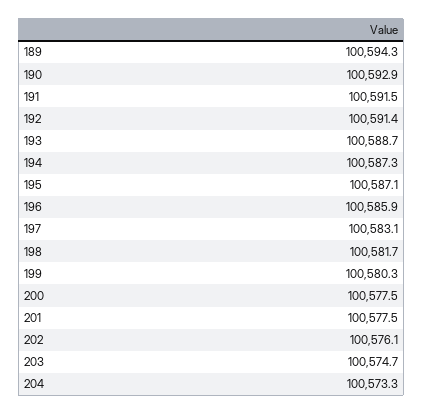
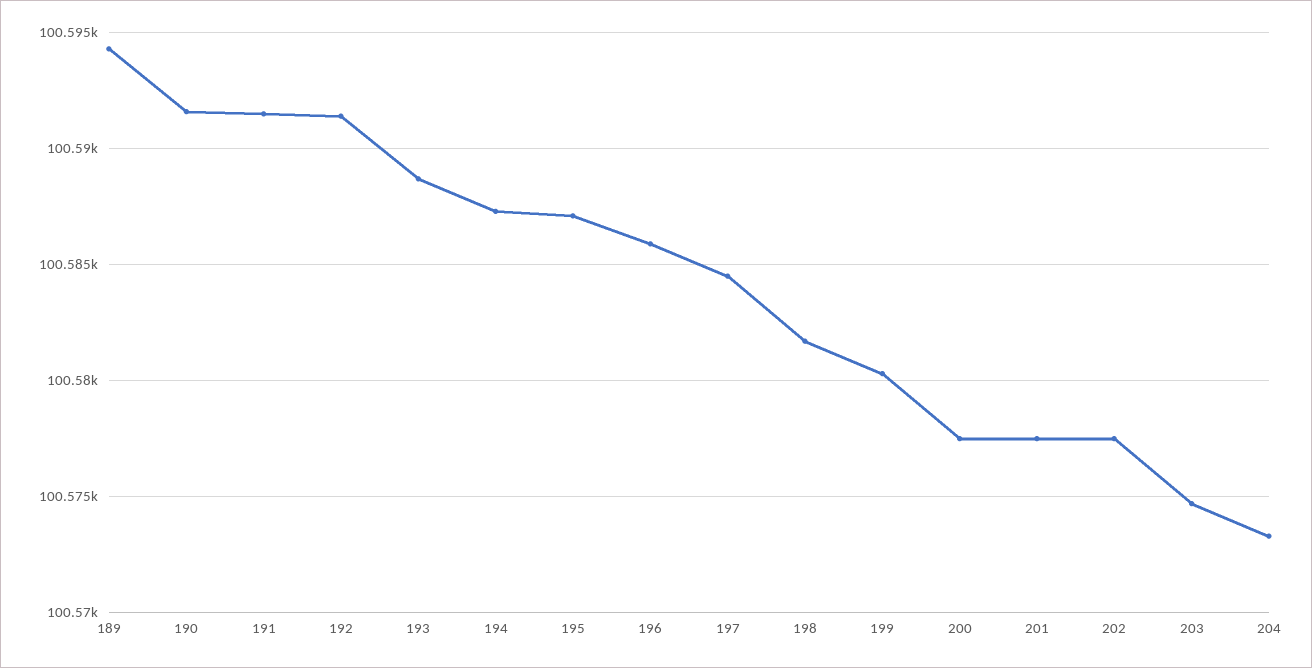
  {
    "189": 100594.3,
-   "190": 100592.9,
+   "190": 100591.5,
    "191": 100591.5,
    "192": 100591.4,
    "193": 100588.7,
    "194": 100587.3,
    "195": 100587.1,
    "196": 100585.9,
-   "197": 100583.1,
+   "197": 100584.5,
    "198": 100581.7,
    "199": 100580.3,
    "200": 100577.5,
    "201": 100577.5,
-   "202": 100576.1,
+   "202": 100577.5,
    "203": 100574.7,
    "204": 100573.3
  }

